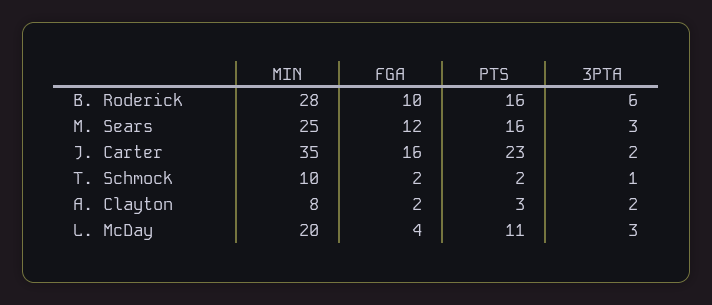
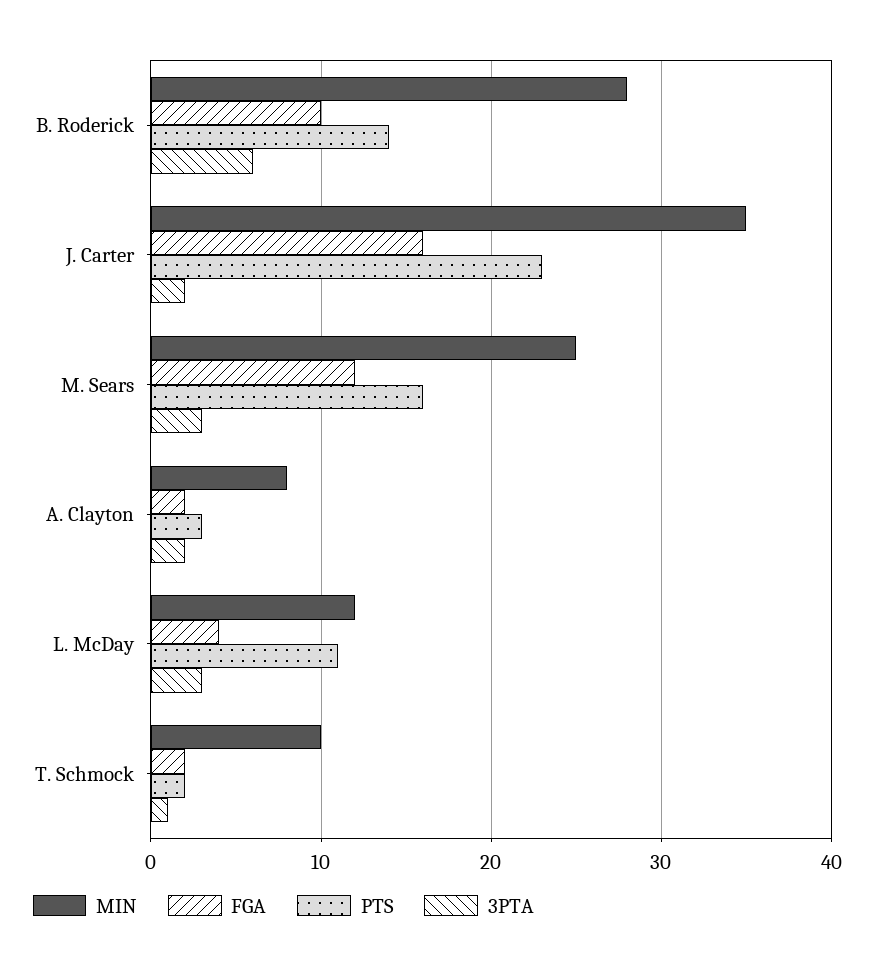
  {
    "MIN": {
      "B. Roderick": 28,
      "M. Sears": 25,
      "J. Carter": 35,
      "T. Schmock": 10,
      "A. Clayton": 8,
-     "L. McDay": 20
+     "L. McDay": 12
    },
    "FGA": {
      "B. Roderick": 10,
      "M. Sears": 12,
      "J. Carter": 16,
      "T. Schmock": 2,
      "A. Clayton": 2,
      "L. McDay": 4
    },
    "PTS": {
-     "B. Roderick": 16,
+     "B. Roderick": 14,
      "M. Sears": 16,
      "J. Carter": 23,
      "T. Schmock": 2,
      "A. Clayton": 3,
      "L. McDay": 11
    },
    "3PTA": {
      "B. Roderick": 6,
      "M. Sears": 3,
      "J. Carter": 2,
      "T. Schmock": 1,
      "A. Clayton": 2,
      "L. McDay": 3
    }
  }

